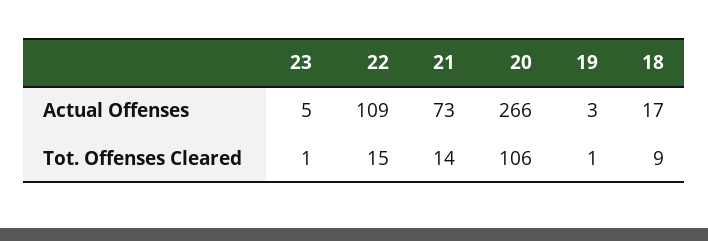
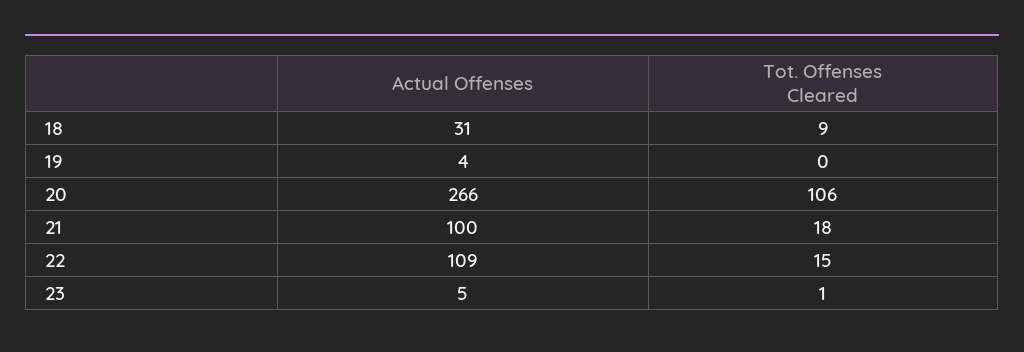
  {
    "23": {
      "Actual Offenses": 5,
      "Tot. Offenses Cleared": 1
    },
    "22": {
      "Actual Offenses": 109,
      "Tot. Offenses Cleared": 15
    },
    "21": {
-     "Actual Offenses": 73,
+     "Actual Offenses": 100,
-     "Tot. Offenses Cleared": 14
+     "Tot. Offenses Cleared": 18
    },
    "20": {
      "Actual Offenses": 266,
      "Tot. Offenses Cleared": 106
    },
    "19": {
-     "Actual Offenses": 3,
+     "Actual Offenses": 4,
-     "Tot. Offenses Cleared": 1
+     "Tot. Offenses Cleared": 0
    },
    "18": {
-     "Actual Offenses": 17,
+     "Actual Offenses": 31,
      "Tot. Offenses Cleared": 9
    }
  }

